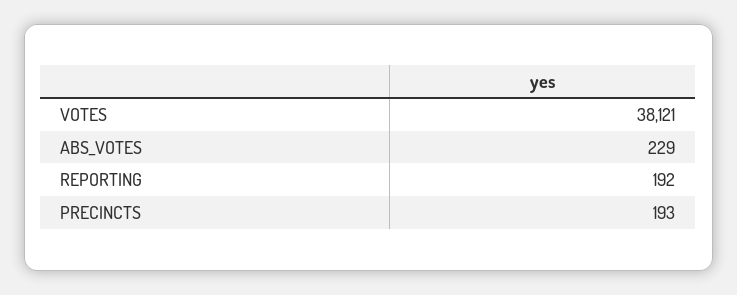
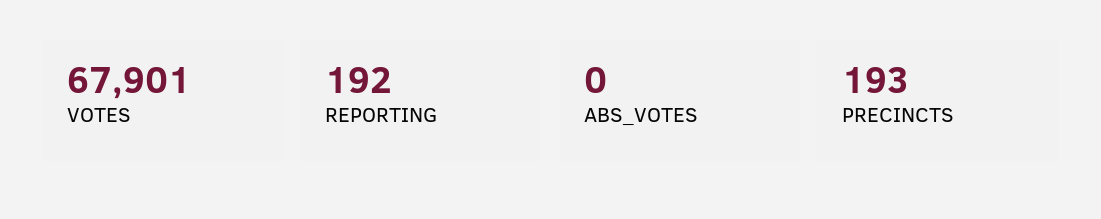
  {
-   "VOTES": 38121,
+   "VOTES": 67901,
-   "ABS_VOTES": 229,
+   "ABS_VOTES": 0,
    "REPORTING": 192,
    "PRECINCTS": 193
  }

